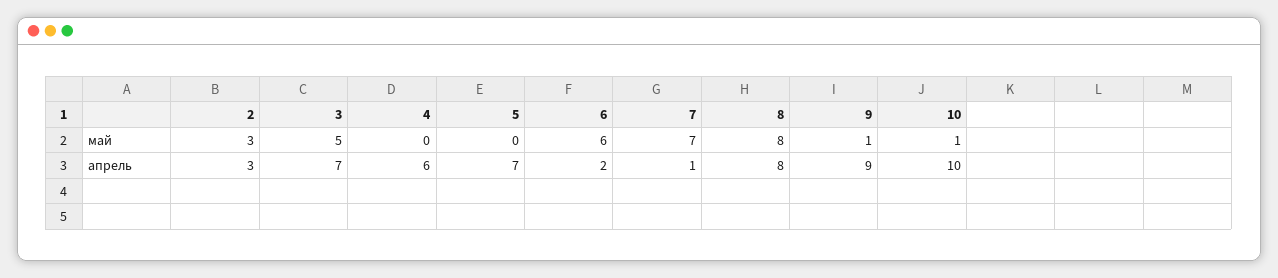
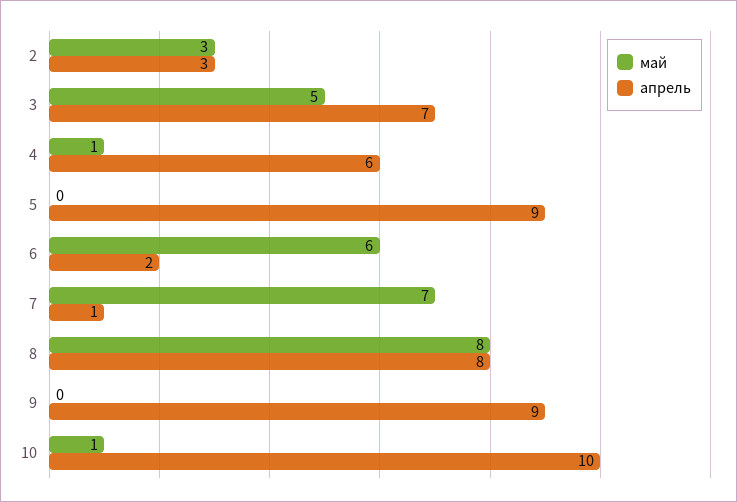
  {
    "май": {
      "2": 3,
      "3": 5,
-     "4": 0,
+     "4": 1,
      "5": 0,
      "6": 6,
      "7": 7,
      "8": 8,
-     "9": 1,
+     "9": 0,
      "10": 1
    },
    "апрель": {
      "2": 3,
      "3": 7,
      "4": 6,
-     "5": 7,
+     "5": 9,
      "6": 2,
      "7": 1,
      "8": 8,
      "9": 9,
      "10": 10
    }
  }

